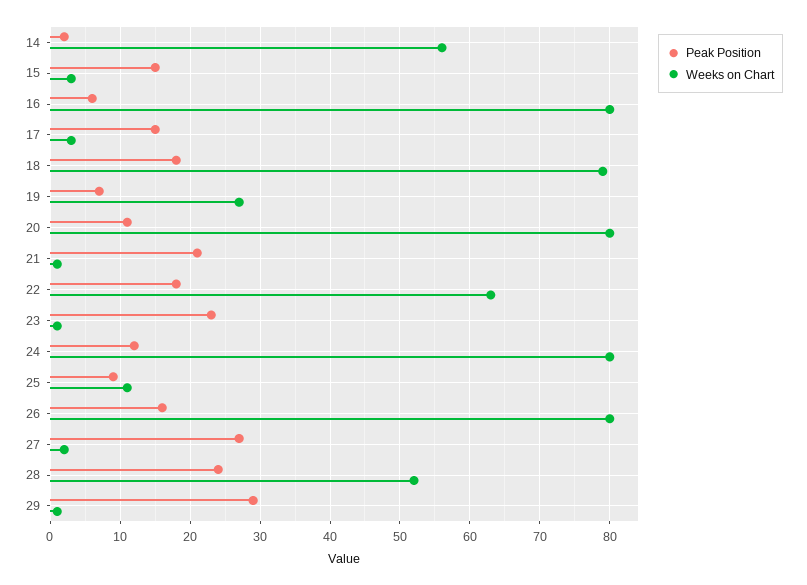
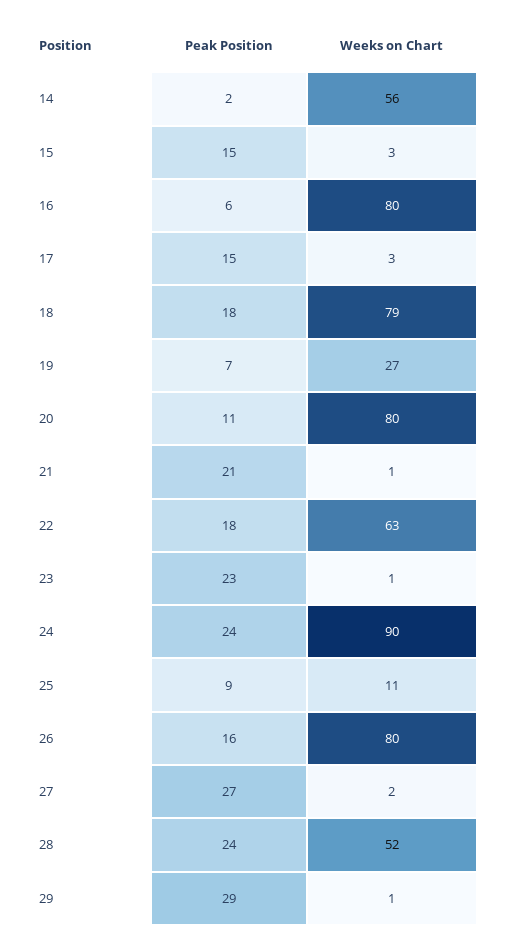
  {
    "Peak Position": {
      "14": 2,
      "15": 15,
      "16": 6,
      "17": 15,
      "18": 18,
      "19": 7,
      "20": 11,
      "21": 21,
      "22": 18,
      "23": 23,
-     "24": 12,
+     "24": 24,
      "25": 9,
      "26": 16,
      "27": 27,
      "28": 24,
      "29": 29
    },
    "Weeks on Chart": {
      "14": 56,
      "15": 3,
      "16": 80,
      "17": 3,
      "18": 79,
      "19": 27,
      "20": 80,
      "21": 1,
      "22": 63,
      "23": 1,
-     "24": 80,
+     "24": 90,
      "25": 11,
      "26": 80,
      "27": 2,
      "28": 52,
      "29": 1
    }
  }

